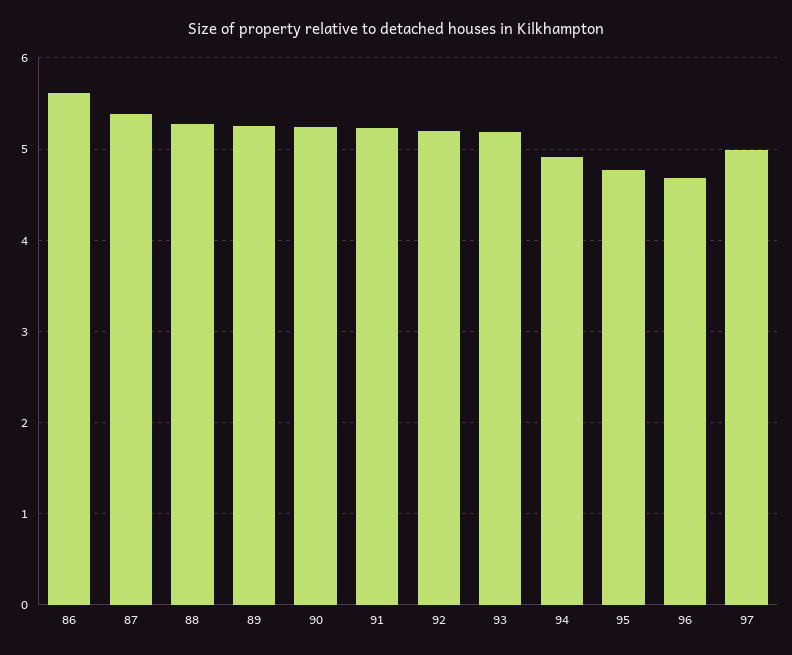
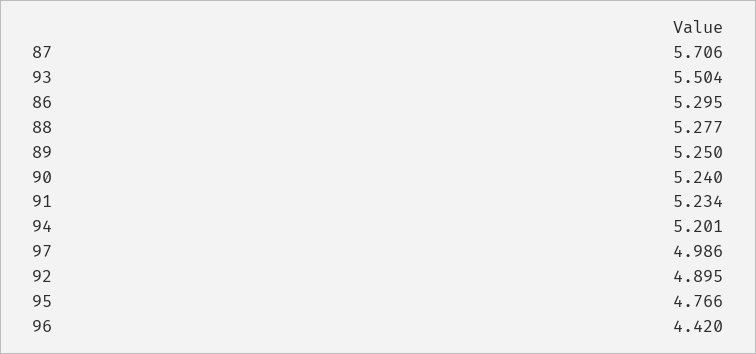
  {
-   "86": 5.6,
+   "86": 5.295,
-   "87": 5.4,
+   "87": 5.706,
    "88": 5.277,
    "89": 5.25,
    "90": 5.24,
    "91": 5.234,
-   "92": 5.2,
+   "92": 4.895,
-   "93": 5.2,
+   "93": 5.504,
-   "94": 4.9,
+   "94": 5.201,
    "95": 4.766,
-   "96": 4.7,
+   "96": 4.42,
    "97": 4.986
  }

